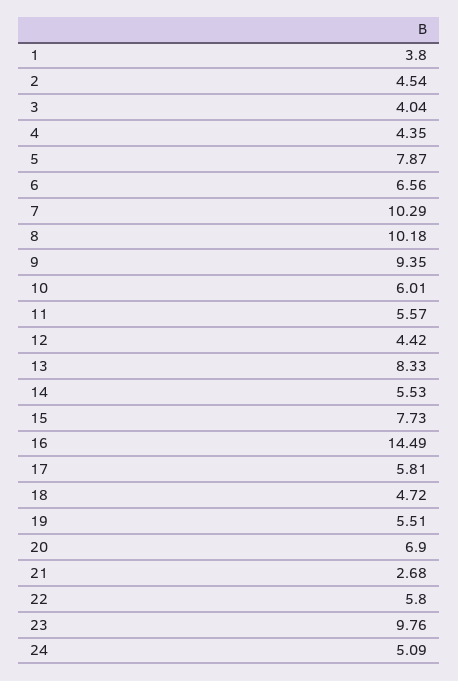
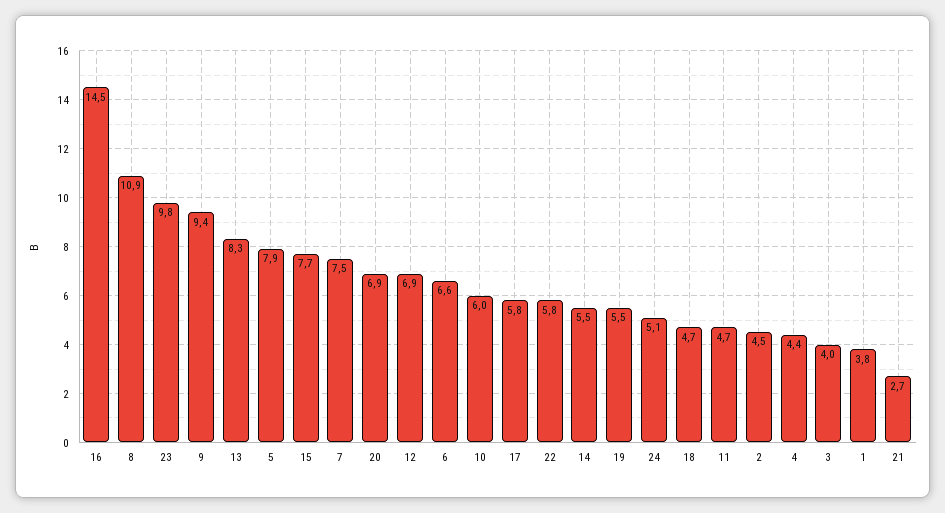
  {
    "1": 3.8,
    "2": 4.54,
    "3": 4.04,
    "4": 4.35,
    "5": 7.87,
    "6": 6.56,
-   "7": 10.29,
+   "7": 7.5,
-   "8": 10.18,
+   "8": 10.9,
    "9": 9.35,
    "10": 6.01,
-   "11": 5.57,
+   "11": 4.7,
-   "12": 4.42,
+   "12": 6.9,
    "13": 8.33,
    "14": 5.53,
    "15": 7.73,
    "16": 14.49,
    "17": 5.81,
    "18": 4.72,
    "19": 5.51,
    "20": 6.9,
    "21": 2.68,
    "22": 5.8,
    "23": 9.76,
    "24": 5.09
  }

